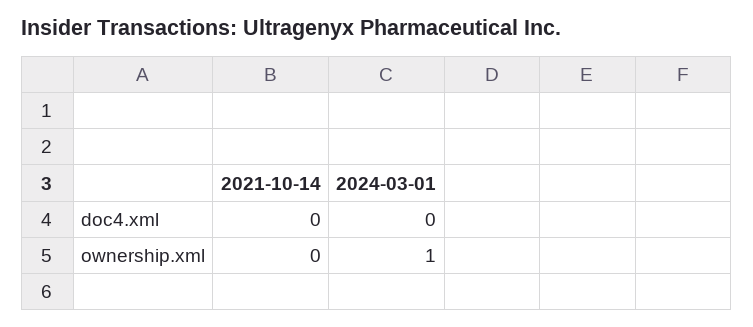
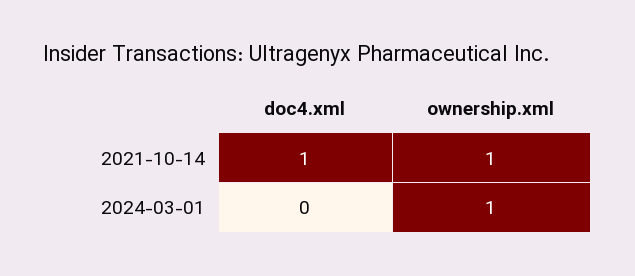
  {
    "2021-10-14": {
-     "doc4.xml": 0,
+     "doc4.xml": 1,
-     "ownership.xml": 0
+     "ownership.xml": 1
    },
    "2024-03-01": {
      "doc4.xml": 0,
      "ownership.xml": 1
    }
  }

